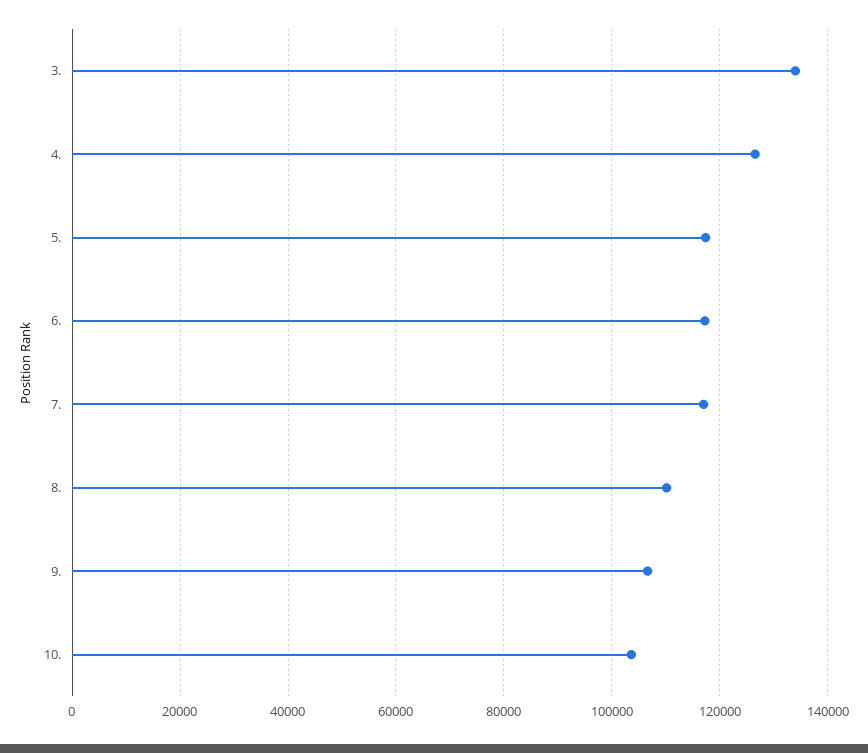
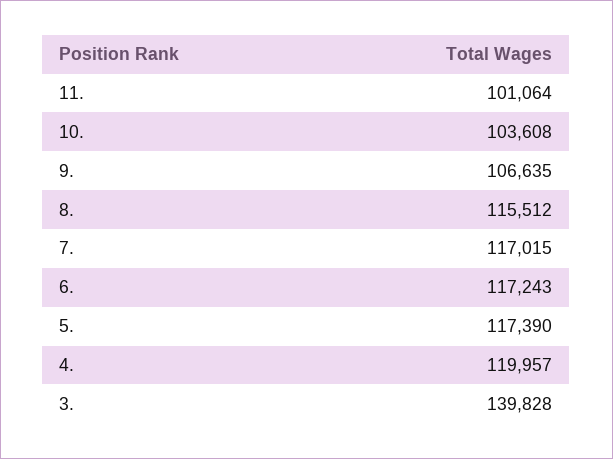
  {
-   "3.": 134000,
+   "3.": 139828,
-   "4.": 126000,
+   "4.": 119957,
    "5.": 117390,
    "6.": 117243,
    "7.": 117015,
-   "8.": 110000,
+   "8.": 115512,
    "9.": 106635,
-   "10.": 103608
+   "10.": 103608,
+   "11.": 101064
  }

